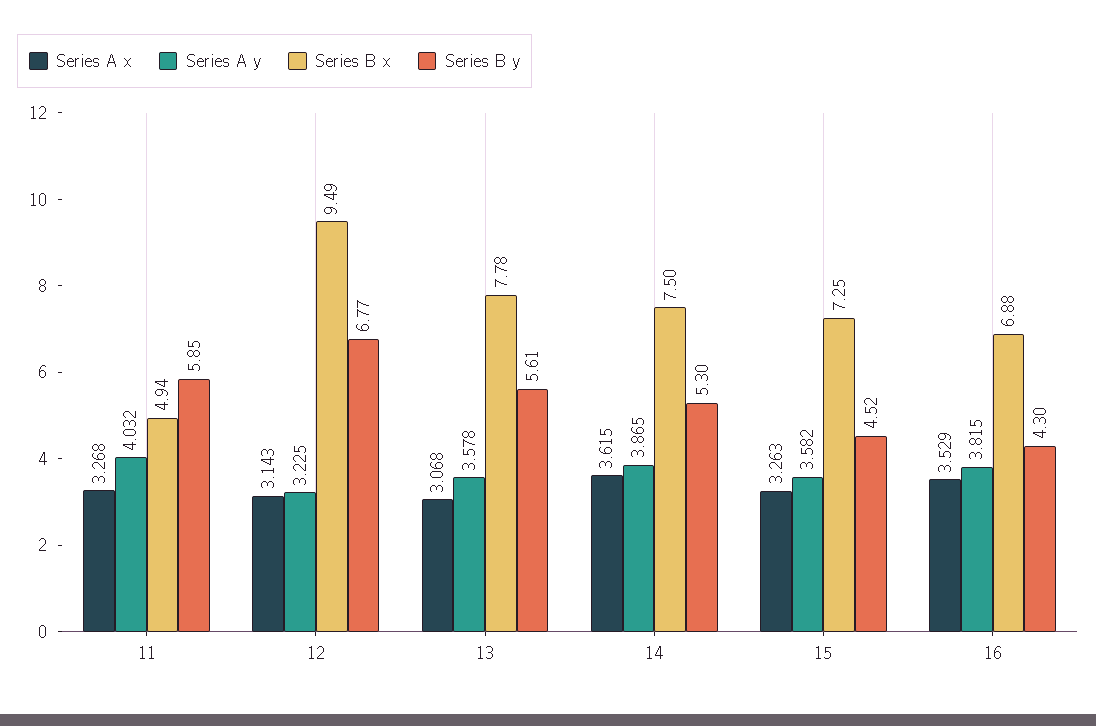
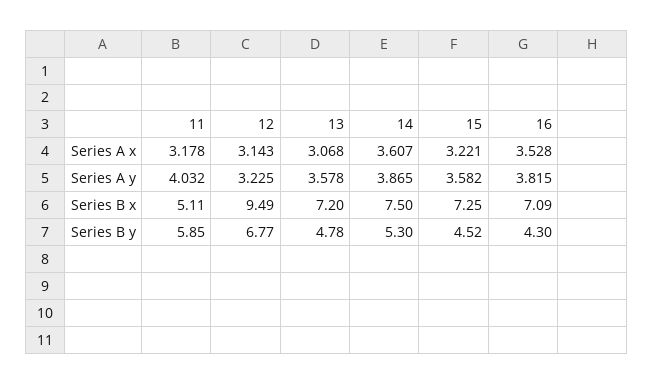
  {
    "Series A x": {
-     "11": 3.268,
+     "11": 3.178,
      "12": 3.143,
      "13": 3.068,
-     "14": 3.615,
+     "14": 3.607,
-     "15": 3.263,
+     "15": 3.221,
-     "16": 3.529
+     "16": 3.528
    },
    "Series A y": {
      "11": 4.032,
      "12": 3.225,
      "13": 3.578,
      "14": 3.865,
      "15": 3.582,
      "16": 3.815
    },
    "Series B x": {
-     "11": 4.94,
+     "11": 5.11,
      "12": 9.49,
-     "13": 7.78,
+     "13": 7.2,
      "14": 7.5,
      "15": 7.25,
-     "16": 6.88
+     "16": 7.09
    },
    "Series B y": {
      "11": 5.85,
      "12": 6.77,
-     "13": 5.61,
+     "13": 4.78,
      "14": 5.3,
      "15": 4.52,
      "16": 4.3
    }
  }

